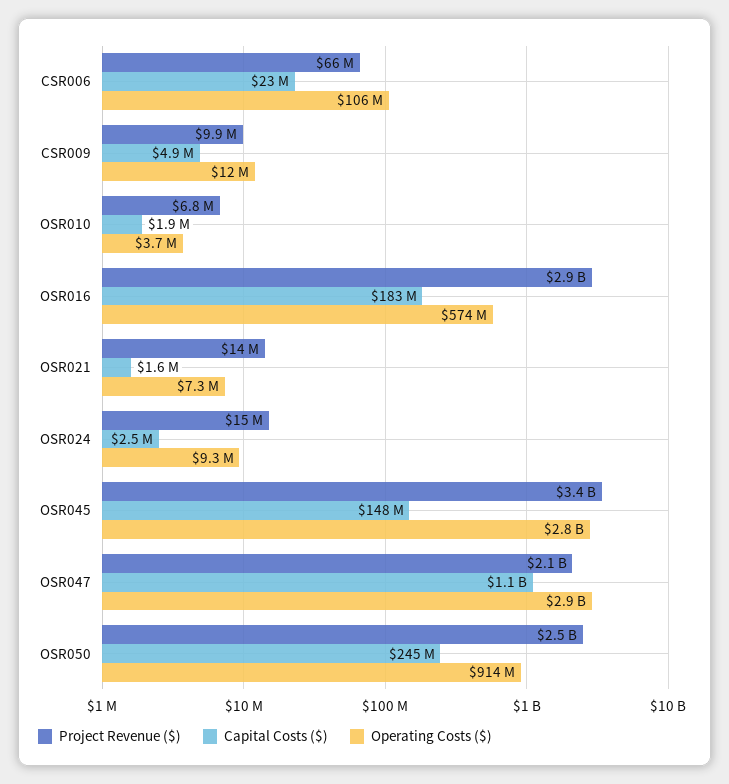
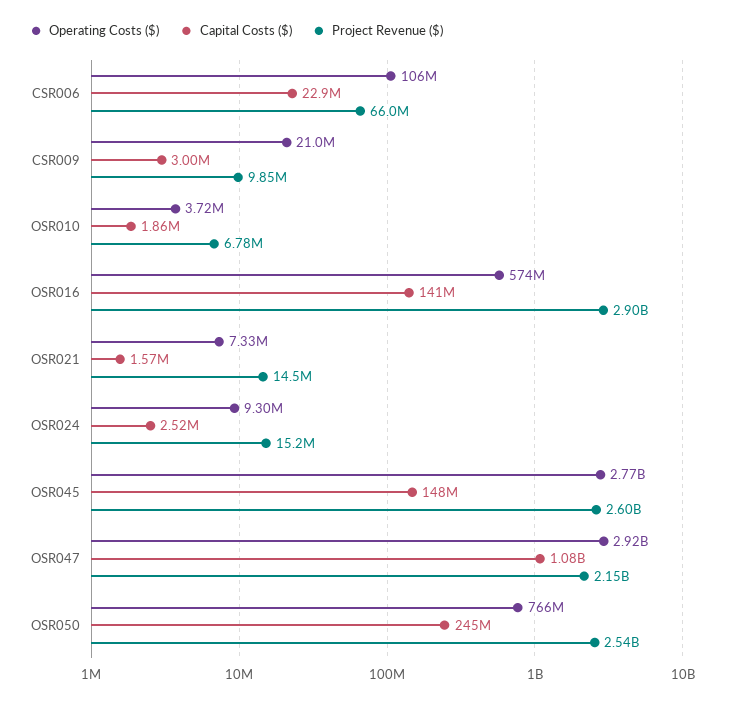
  {
    "Project Revenue ($)": {
      "CSR006": 66000000,
      "CSR009": 9850000,
      "OSR010": 6780000,
      "OSR016": 2900000000,
      "OSR021": 14500000,
      "OSR024": 15200000,
-     "OSR045": 3400000000,
+     "OSR045": 2600000000,
      "OSR047": 2150000000,
      "OSR050": 2540000000
    },
    "Capital Costs ($)": {
      "CSR006": 22900000,
-     "CSR009": 4900000,
+     "CSR009": 3000000,
      "OSR010": 1860000,
-     "OSR016": 183000000,
+     "OSR016": 141000000,
      "OSR021": 1570000,
      "OSR024": 2520000,
      "OSR045": 148000000,
      "OSR047": 1080000000,
      "OSR050": 245000000
    },
    "Operating Costs ($)": {
      "CSR006": 106000000,
-     "CSR009": 12000000,
+     "CSR009": 21000000,
      "OSR010": 3720000,
      "OSR016": 574000000,
      "OSR021": 7330000,
      "OSR024": 9300000,
      "OSR045": 2770000000,
      "OSR047": 2920000000,
-     "OSR050": 914000000
+     "OSR050": 766000000
    }
  }

